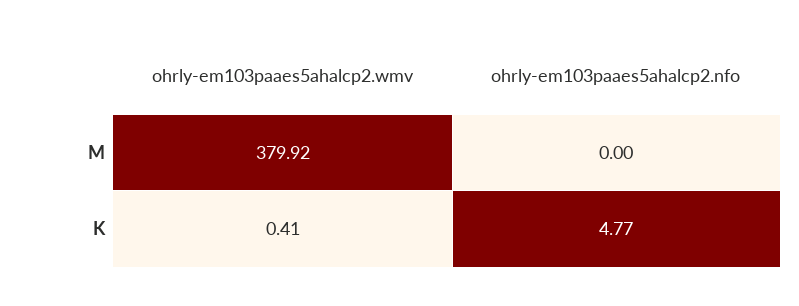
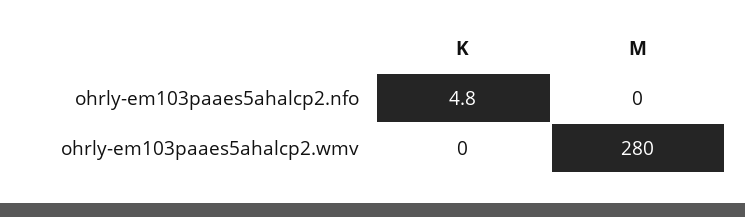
  {
    "ohrly-em103paaes5ahalcp2.wmv": {
-     "M": 379.92,
+     "M": 280,
-     "K": 0.41
+     "K": 0
    },
    "ohrly-em103paaes5ahalcp2.nfo": {
      "M": 0,
      "K": 4.77
    }
  }

